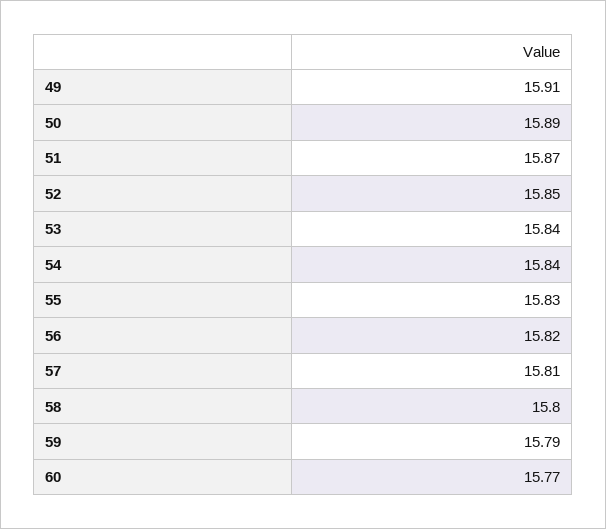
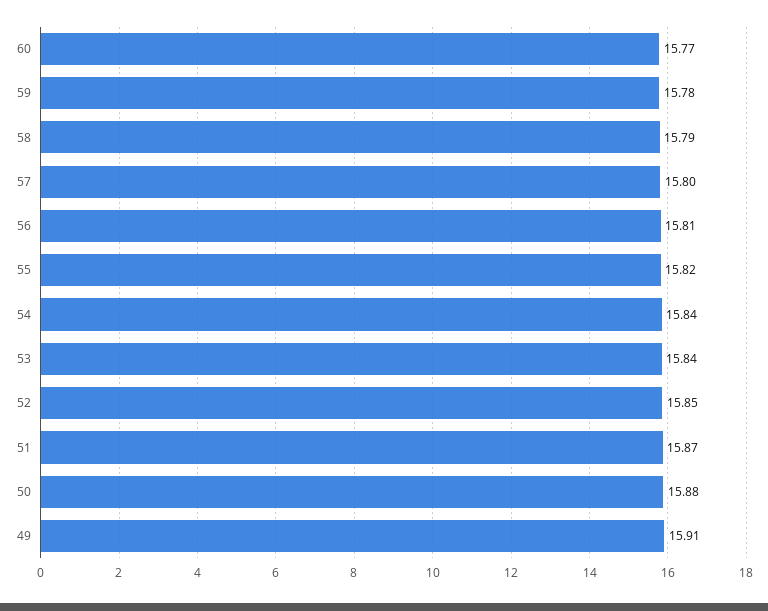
  {
    "49": 15.91,
-   "50": 15.89,
+   "50": 15.88,
    "51": 15.87,
    "52": 15.85,
    "53": 15.84,
    "54": 15.84,
-   "55": 15.83,
+   "55": 15.82,
-   "56": 15.82,
+   "56": 15.81,
-   "57": 15.81,
+   "57": 15.8,
-   "58": 15.8,
+   "58": 15.79,
-   "59": 15.79,
+   "59": 15.78,
    "60": 15.77
  }

